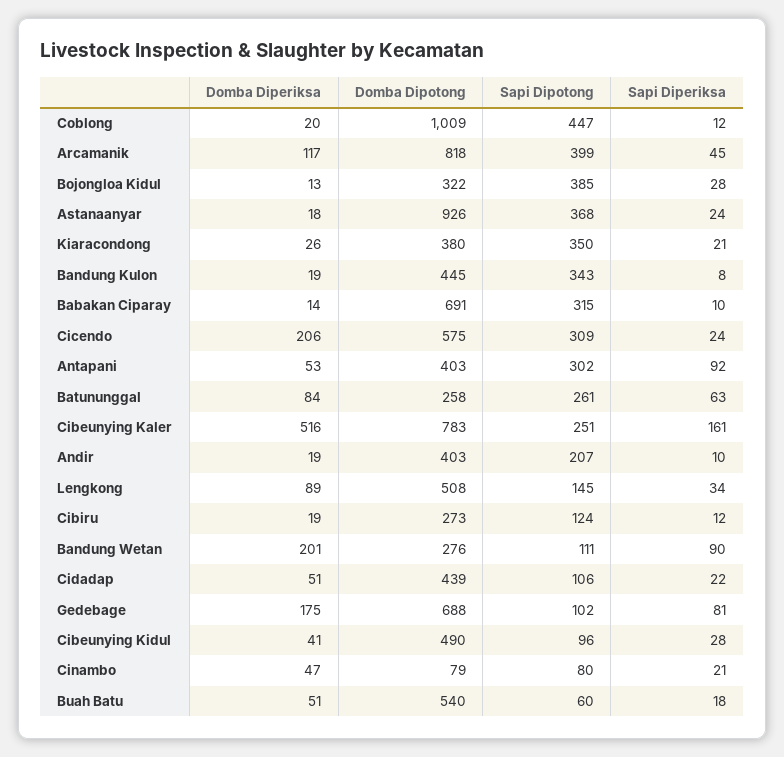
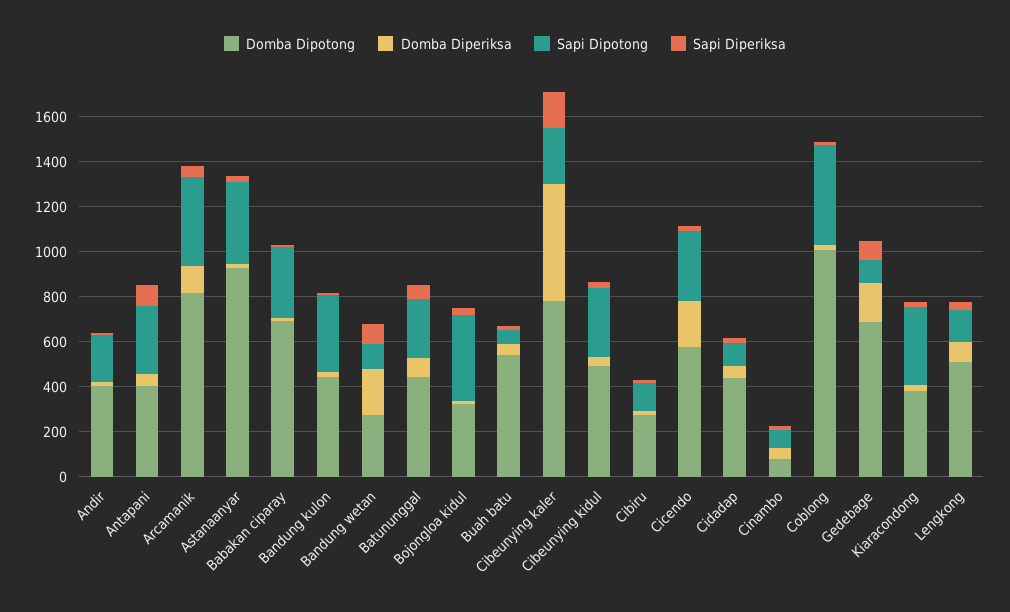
  {
    "Domba Diperiksa": {
      "Coblong": 20,
      "Arcamanik": 117,
      "Bojongloa Kidul": 13,
      "Astanaanyar": 18,
      "Kiaracondong": 26,
      "Bandung Kulon": 19,
      "Babakan Ciparay": 14,
      "Cicendo": 206,
      "Antapani": 53,
      "Batununggal": 84,
      "Cibeunying Kaler": 516,
      "Andir": 19,
      "Lengkong": 89,
      "Cibiru": 19,
      "Bandung Wetan": 201,
      "Cidadap": 51,
      "Gedebage": 175,
      "Cibeunying Kidul": 41,
      "Cinambo": 47,
      "Buah Batu": 51
    },
    "Domba Dipotong": {
      "Coblong": 1009,
      "Arcamanik": 818,
      "Bojongloa Kidul": 322,
      "Astanaanyar": 926,
      "Kiaracondong": 380,
      "Bandung Kulon": 445,
      "Babakan Ciparay": 691,
      "Cicendo": 575,
      "Antapani": 403,
-     "Batununggal": 258,
+     "Batununggal": 450,
      "Cibeunying Kaler": 783,
      "Andir": 403,
      "Lengkong": 508,
      "Cibiru": 273,
      "Bandung Wetan": 276,
      "Cidadap": 439,
      "Gedebage": 688,
      "Cibeunying Kidul": 490,
      "Cinambo": 79,
      "Buah Batu": 540
    },
    "Sapi Dipotong": {
      "Coblong": 447,
      "Arcamanik": 399,
      "Bojongloa Kidul": 385,
      "Astanaanyar": 368,
      "Kiaracondong": 350,
      "Bandung Kulon": 343,
      "Babakan Ciparay": 315,
      "Cicendo": 309,
      "Antapani": 302,
      "Batununggal": 261,
      "Cibeunying Kaler": 251,
      "Andir": 207,
      "Lengkong": 145,
      "Cibiru": 124,
      "Bandung Wetan": 111,
      "Cidadap": 106,
      "Gedebage": 102,
-     "Cibeunying Kidul": 96,
+     "Cibeunying Kidul": 300,
      "Cinambo": 80,
      "Buah Batu": 60
    },
    "Sapi Diperiksa": {
      "Coblong": 12,
      "Arcamanik": 45,
      "Bojongloa Kidul": 28,
      "Astanaanyar": 24,
      "Kiaracondong": 21,
      "Bandung Kulon": 8,
      "Babakan Ciparay": 10,
      "Cicendo": 24,
      "Antapani": 92,
      "Batununggal": 63,
      "Cibeunying Kaler": 161,
      "Andir": 10,
      "Lengkong": 34,
      "Cibiru": 12,
      "Bandung Wetan": 90,
      "Cidadap": 22,
      "Gedebage": 81,
      "Cibeunying Kidul": 28,
      "Cinambo": 21,
      "Buah Batu": 18
    }
  }

